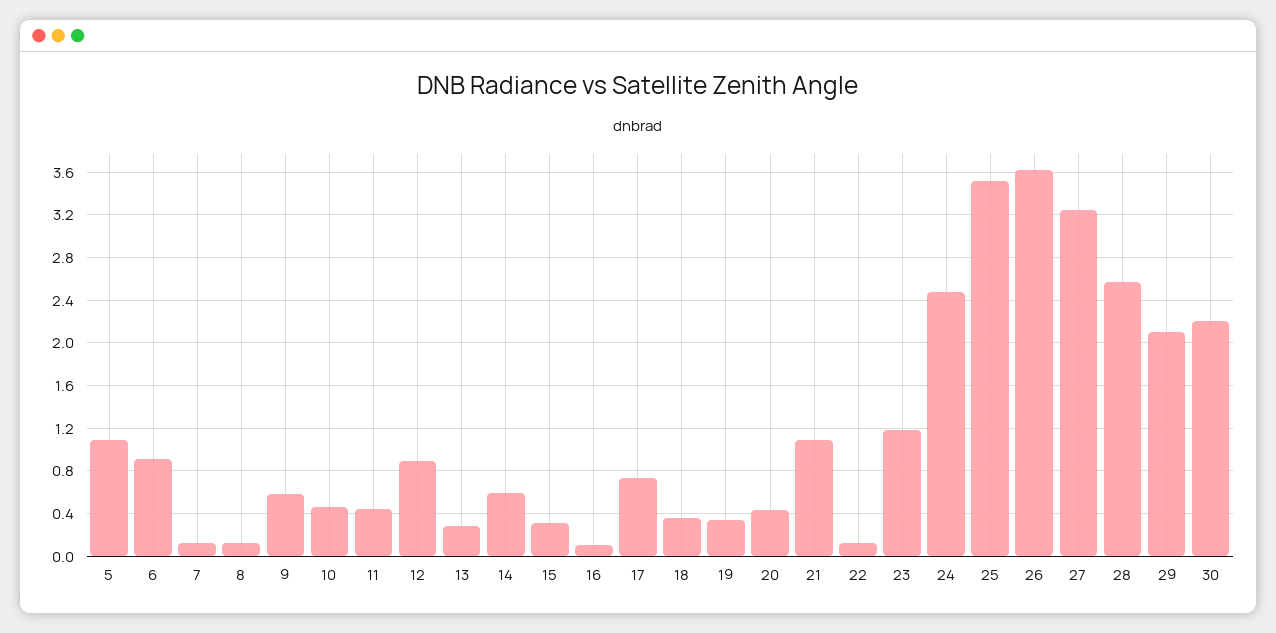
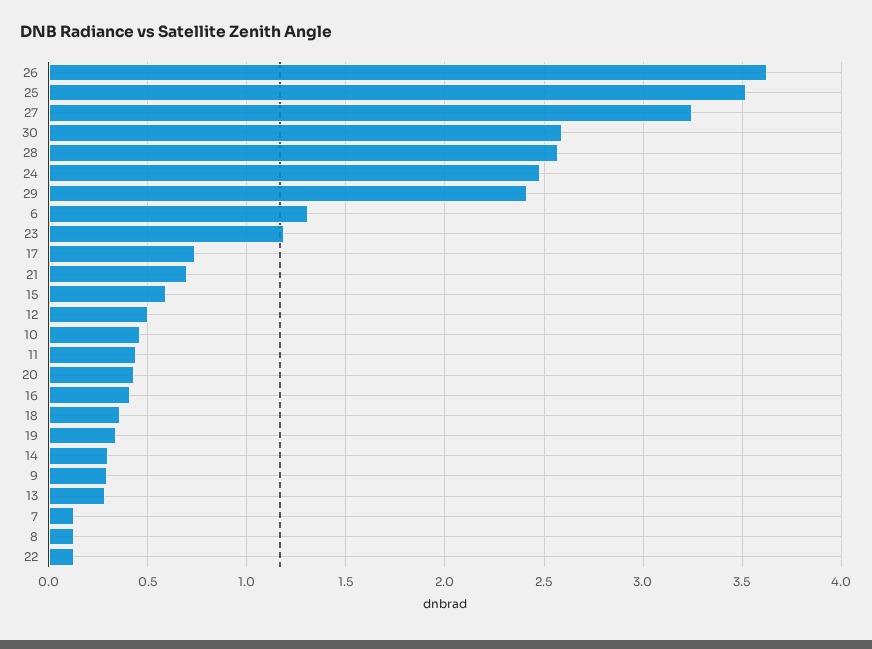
  {
-   "5": 1.1,
-   "6": 0.9,
+   "6": 1.3,
    "7": 0.15,
    "8": 0.15,
-   "9": 0.6,
+   "9": 0.3,
    "10": 0.45,
    "11": 0.45,
-   "12": 0.9,
+   "12": 0.5,
    "13": 0.3,
-   "14": 0.6,
+   "14": 0.3,
-   "15": 0.3,
+   "15": 0.6,
-   "16": 0.1,
+   "16": 0.4,
    "17": 0.75,
    "18": 0.35,
    "19": 0.35,
    "20": 0.45,
-   "21": 1.1,
+   "21": 0.7,
    "22": 0.15,
    "23": 1.2,
    "24": 2.5,
    "25": 3.5,
    "26": 3.6,
    "27": 3.25,
    "28": 2.55,
-   "29": 2.1,
+   "29": 2.4,
-   "30": 2.2
+   "30": 2.6
  }

